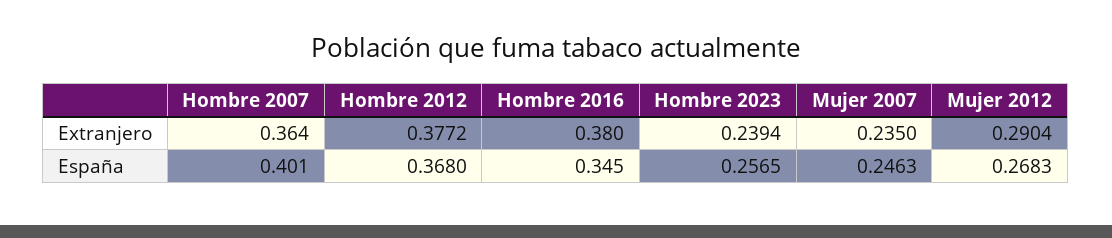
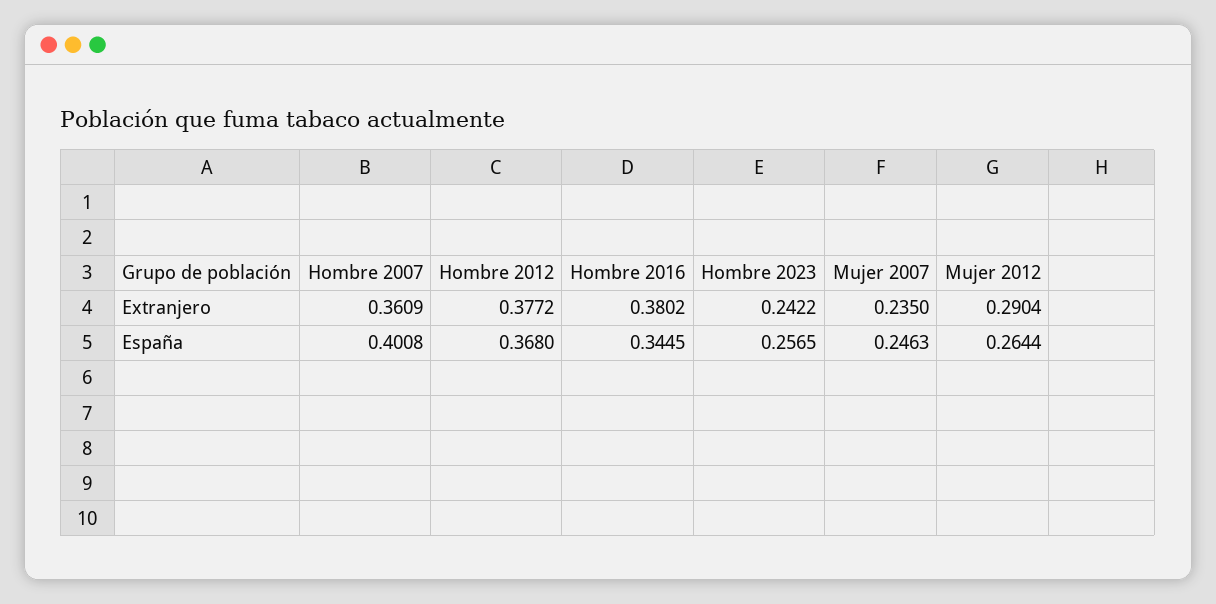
  {
    "Hombre 2007": {
-     "Extranjero": 0.364,
+     "Extranjero": 0.3609,
      "España": 0.4008
    },
    "Hombre 2012": {
      "Extranjero": 0.3772,
      "España": 0.368
    },
    "Hombre 2016": {
      "Extranjero": 0.3802,
      "España": 0.3445
    },
    "Hombre 2023": {
-     "Extranjero": 0.2394,
+     "Extranjero": 0.2422,
      "España": 0.2565
    },
    "Mujer 2007": {
      "Extranjero": 0.235,
      "España": 0.2463
    },
    "Mujer 2012": {
      "Extranjero": 0.2904,
-     "España": 0.2683
+     "España": 0.2644
    }
  }

